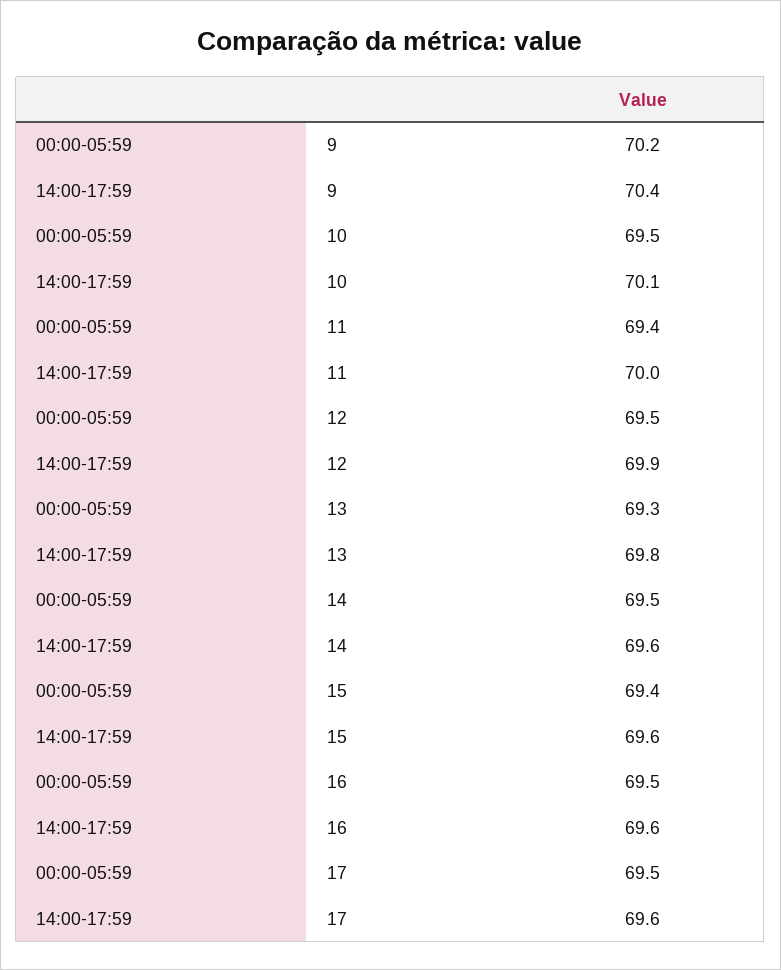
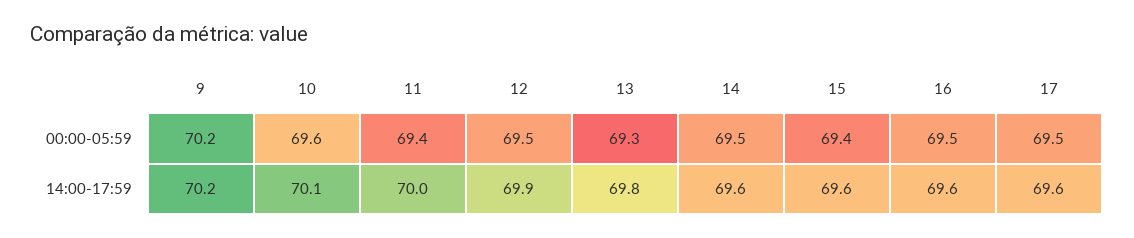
  {
    "00:00-05:59": {
      "9": 70.2,
-     "10": 69.5,
+     "10": 69.6,
      "11": 69.4,
      "12": 69.5,
      "13": 69.3,
      "14": 69.5,
      "15": 69.4,
      "16": 69.5,
      "17": 69.5
    },
    "14:00-17:59": {
-     "9": 70.4,
+     "9": 70.2,
      "10": 70.1,
      "11": 70,
      "12": 69.9,
      "13": 69.8,
      "14": 69.6,
      "15": 69.6,
      "16": 69.6,
      "17": 69.6
    }
  }

